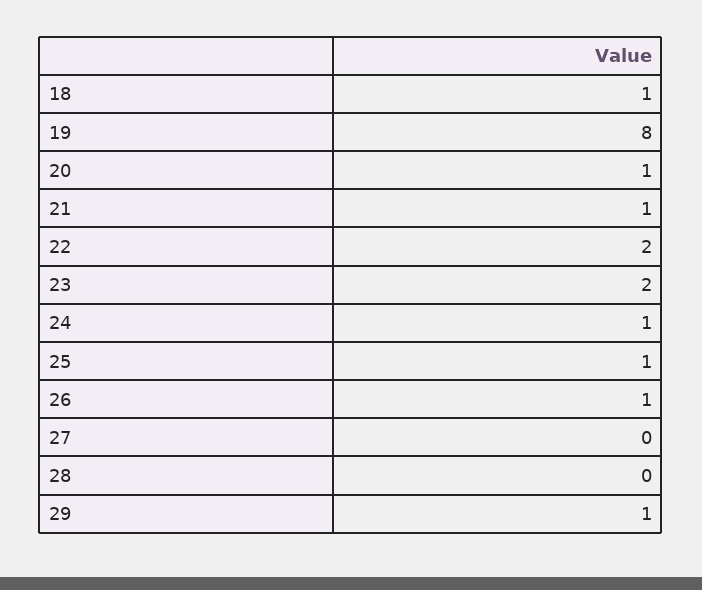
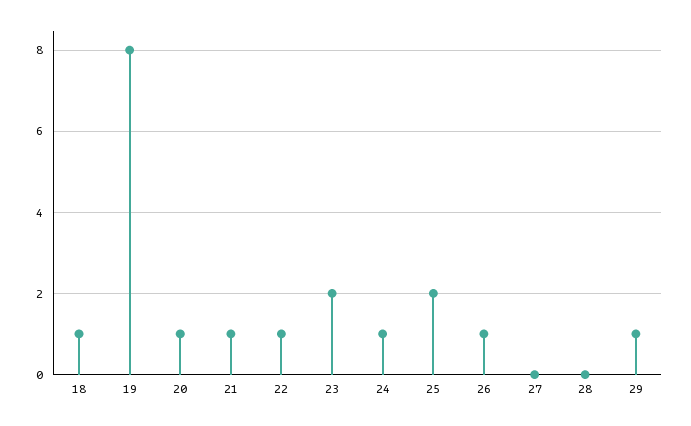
  {
    "18": 1,
    "19": 8,
    "20": 1,
    "21": 1,
-   "22": 2,
+   "22": 1,
    "23": 2,
    "24": 1,
-   "25": 1,
+   "25": 2,
    "26": 1,
    "27": 0,
    "28": 0,
    "29": 1
  }

